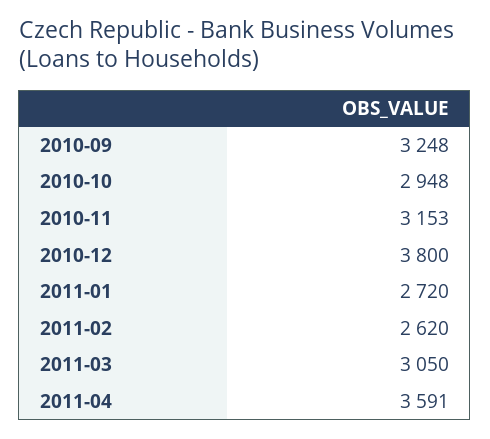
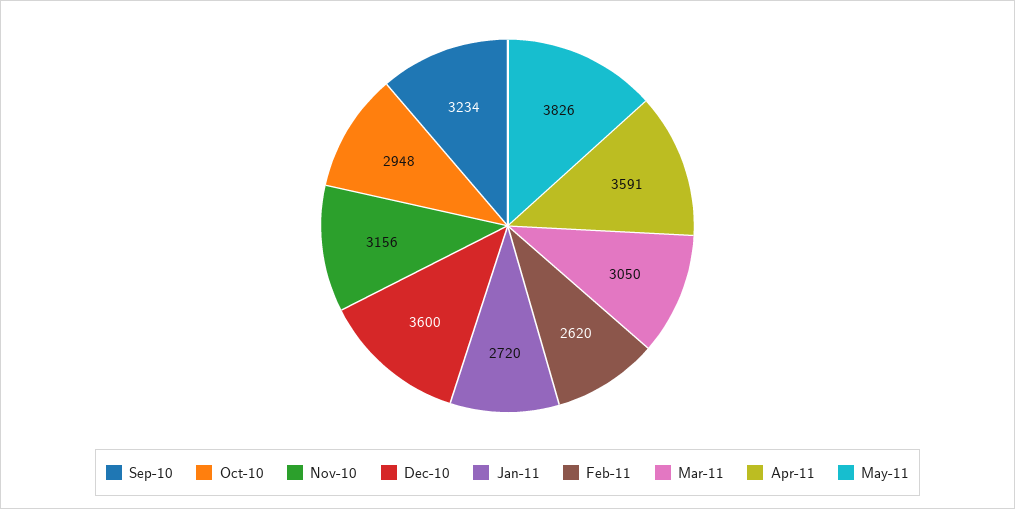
  {
-   "2010-09": 3248,
+   "2010-09": 3234,
    "2010-10": 2948,
-   "2010-11": 3153,
+   "2010-11": 3156,
-   "2010-12": 3800,
+   "2010-12": 3600,
    "2011-01": 2720,
    "2011-02": 2620,
    "2011-03": 3050,
-   "2011-04": 3591
+   "2011-04": 3591,
+   "May-11": 3826
  }

